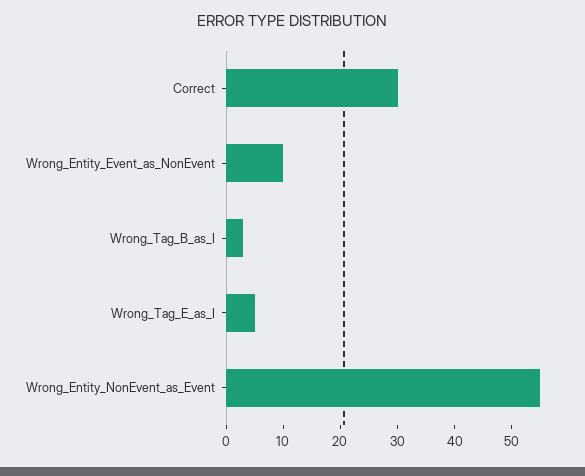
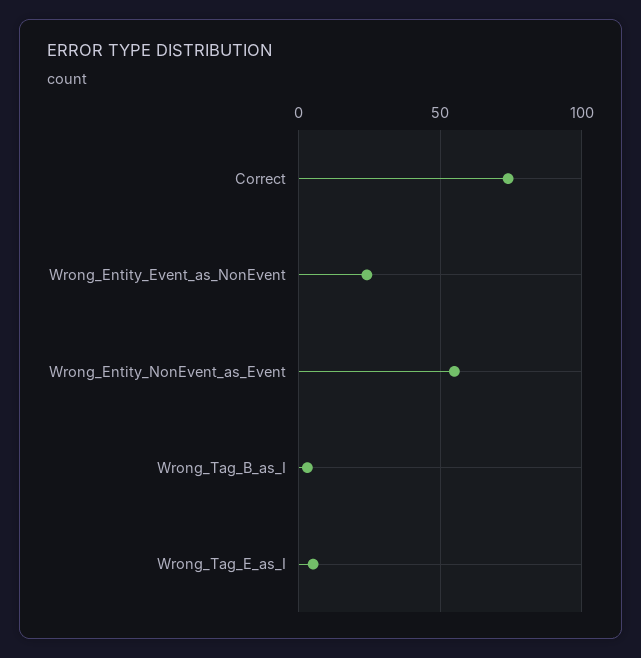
  {
-   "Correct": 30,
+   "Correct": 75,
-   "Wrong_Entity_Event_as_NonEvent": 10,
+   "Wrong_Entity_Event_as_NonEvent": 25,
    "Wrong_Tag_B_as_I": 5,
    "Wrong_Tag_E_as_I": 5,
    "Wrong_Entity_NonEvent_as_Event": 55
  }

